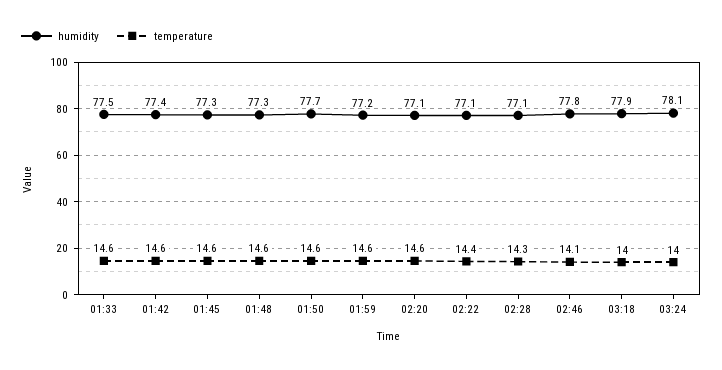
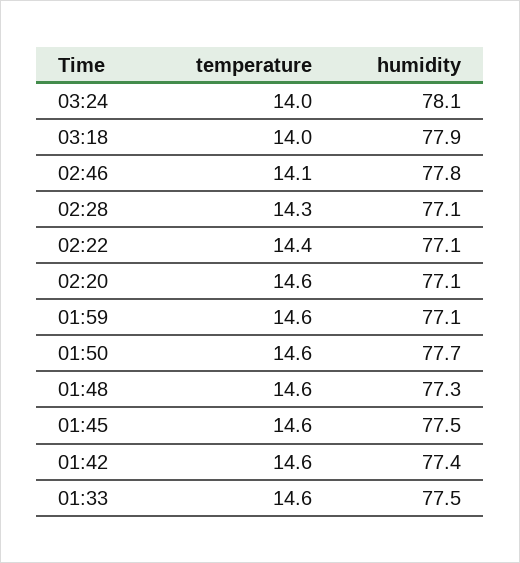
  {
    "humidity": {
      "01:33": 77.5,
      "01:42": 77.4,
-     "01:45": 77.3,
+     "01:45": 77.5,
      "01:48": 77.3,
      "01:50": 77.7,
-     "01:59": 77.2,
+     "01:59": 77.1,
      "02:20": 77.1,
      "02:22": 77.1,
      "02:28": 77.1,
      "02:46": 77.8,
      "03:18": 77.9,
      "03:24": 78.1
    },
    "temperature": {
      "01:33": 14.6,
      "01:42": 14.6,
      "01:45": 14.6,
      "01:48": 14.6,
      "01:50": 14.6,
      "01:59": 14.6,
      "02:20": 14.6,
      "02:22": 14.4,
      "02:28": 14.3,
      "02:46": 14.1,
      "03:18": 14,
      "03:24": 14
    }
  }

